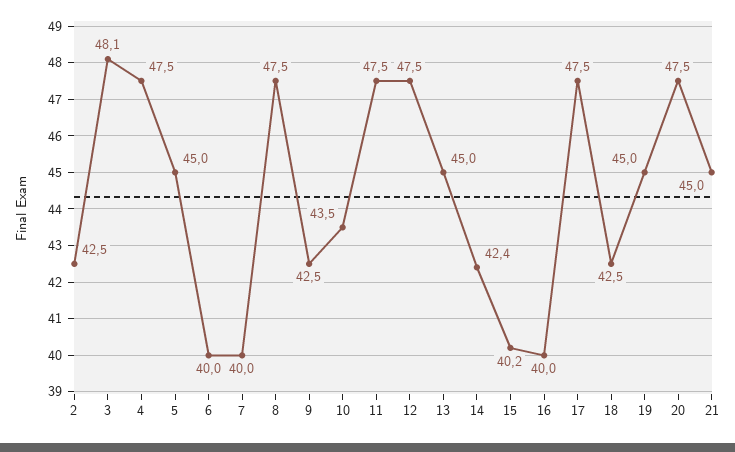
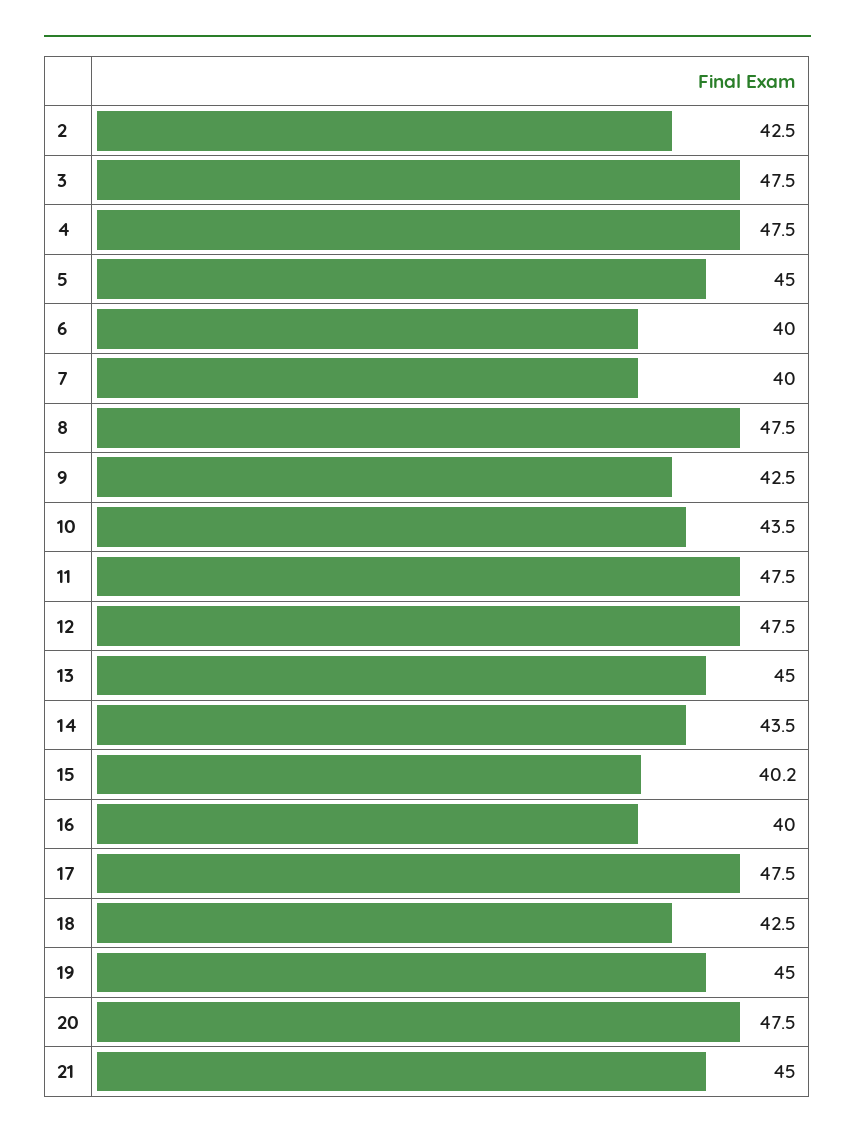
  {
    "2": 42.5,
-   "3": 48.1,
+   "3": 47.5,
    "4": 47.5,
    "5": 45,
    "6": 40,
    "7": 40,
    "8": 47.5,
    "9": 42.5,
    "10": 43.5,
    "11": 47.5,
    "12": 47.5,
    "13": 45,
-   "14": 42.4,
+   "14": 43.5,
    "15": 40.2,
    "16": 40,
    "17": 47.5,
    "18": 42.5,
    "19": 45,
    "20": 47.5,
    "21": 45
  }

